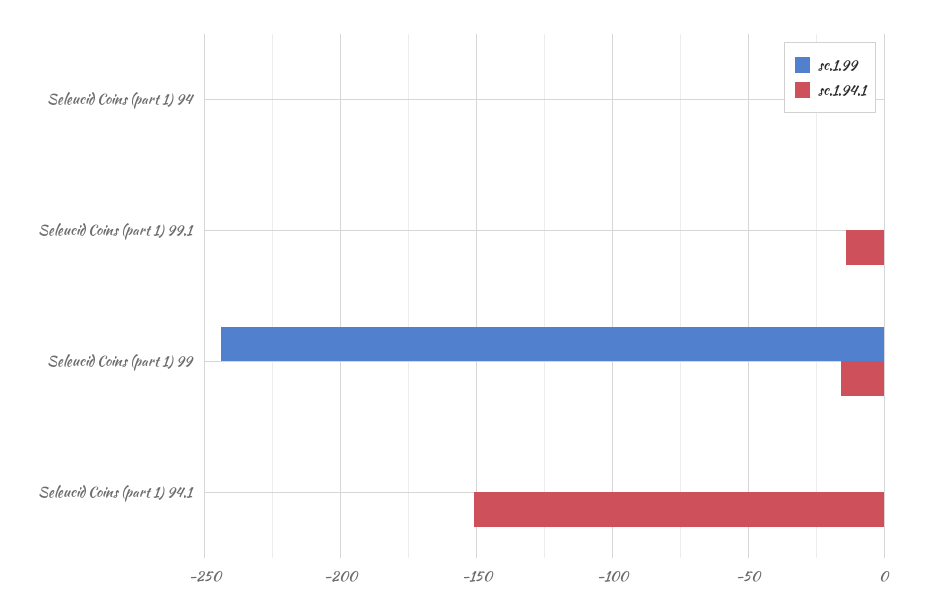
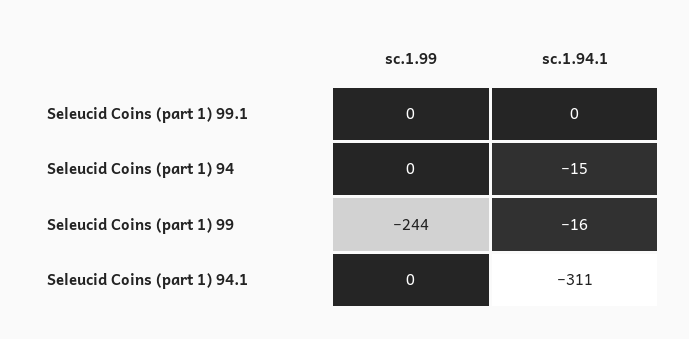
  {
    "sc.1.99": {
      "Seleucid Coins (part 1) 94": 0,
      "Seleucid Coins (part 1) 99.1": 0,
      "Seleucid Coins (part 1) 99": -244,
      "Seleucid Coins (part 1) 94.1": 0
    },
    "sc.1.94.1": {
-     "Seleucid Coins (part 1) 94": 0,
+     "Seleucid Coins (part 1) 94": -15,
-     "Seleucid Coins (part 1) 99.1": -15,
+     "Seleucid Coins (part 1) 99.1": 0,
      "Seleucid Coins (part 1) 99": -16,
-     "Seleucid Coins (part 1) 94.1": -150
+     "Seleucid Coins (part 1) 94.1": -311
    }
  }

